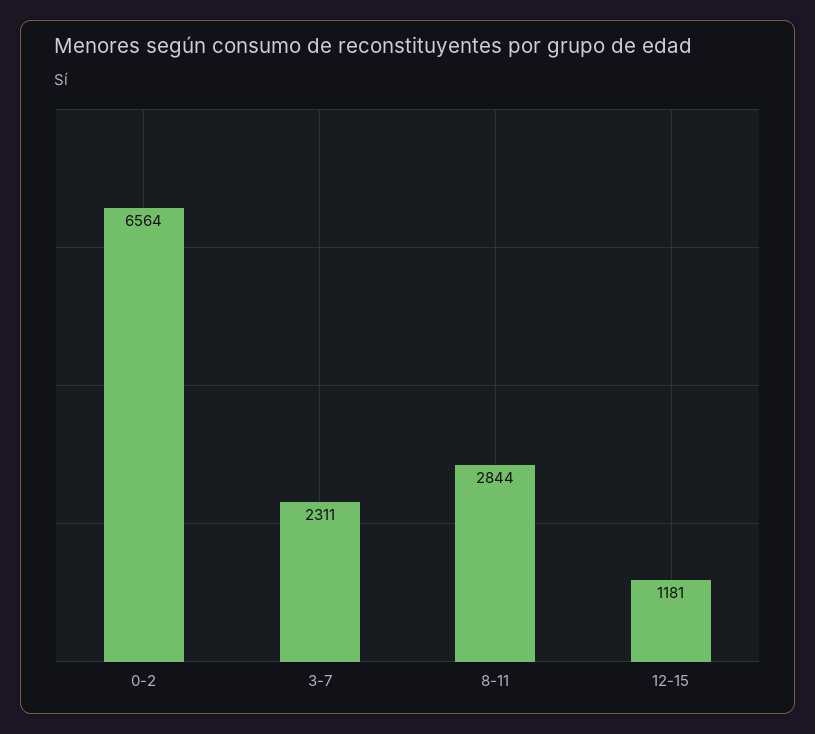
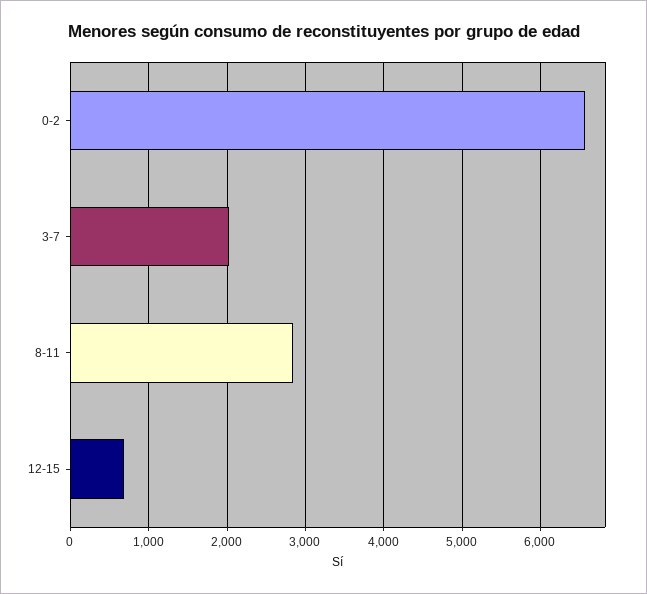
  {
    "0-2": 6564,
-   "3-7": 2311,
+   "3-7": 2000,
    "8-11": 2844,
-   "12-15": 1181
+   "12-15": 700
  }

